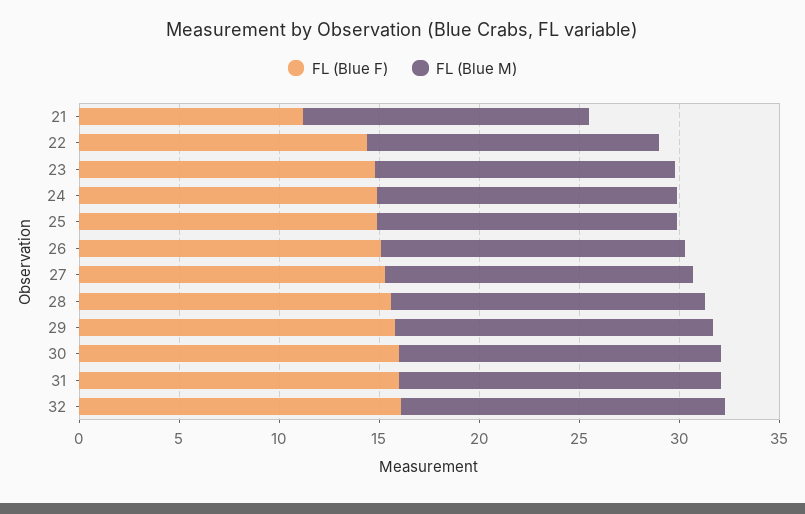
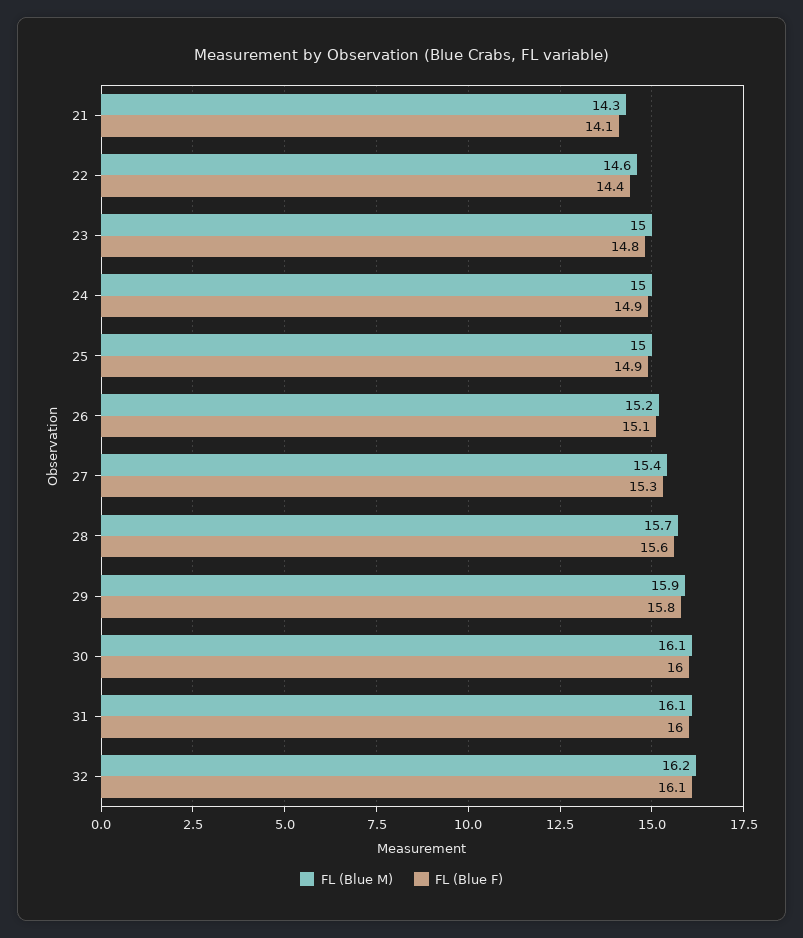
  {
    "FL (Blue F)": {
-     "21": 11,
+     "21": 14.1,
      "22": 14.4,
      "23": 14.8,
      "24": 14.9,
      "25": 14.9,
      "26": 15.1,
      "27": 15.3,
      "28": 15.6,
      "29": 15.8,
      "30": 16,
      "31": 16,
      "32": 16.1
    },
    "FL (Blue M)": {
      "21": 14.3,
      "22": 14.6,
      "23": 15,
      "24": 15,
      "25": 15,
      "26": 15.2,
      "27": 15.4,
      "28": 15.7,
      "29": 15.9,
      "30": 16.1,
      "31": 16.1,
      "32": 16.2
    }
  }

